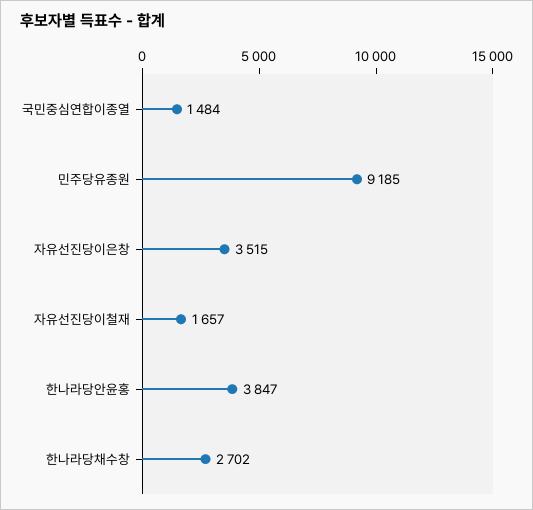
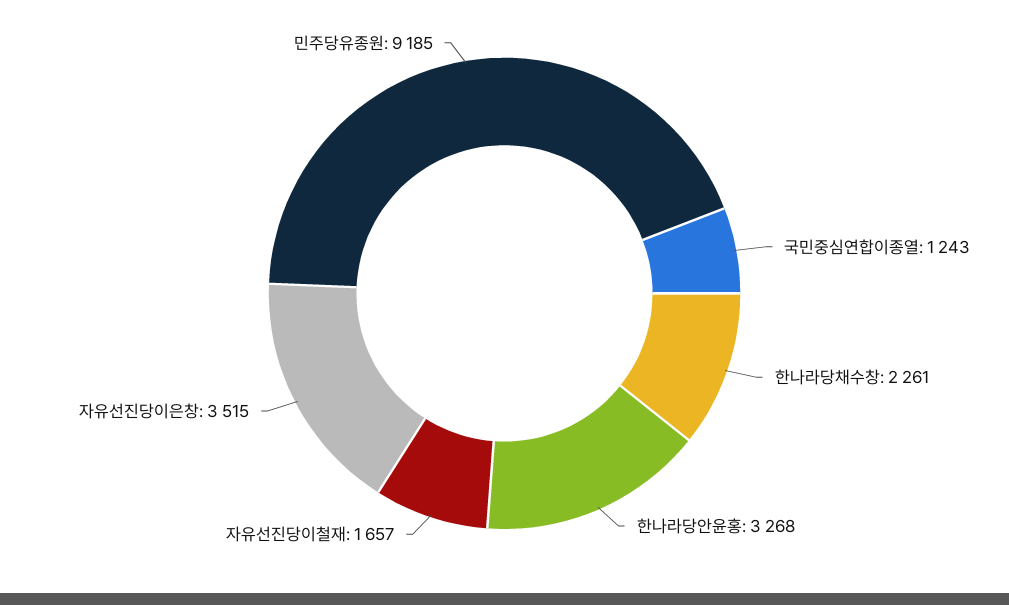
  {
-   "국민중심연합이종열": 1484,
+   "국민중심연합이종열": 1243,
    "민주당유종원": 9185,
    "자유선진당이은창": 3515,
    "자유선진당이철재": 1657,
-   "한나라당안윤홍": 3847,
+   "한나라당안윤홍": 3268,
-   "한나라당채수창": 2702
+   "한나라당채수창": 2261
  }

